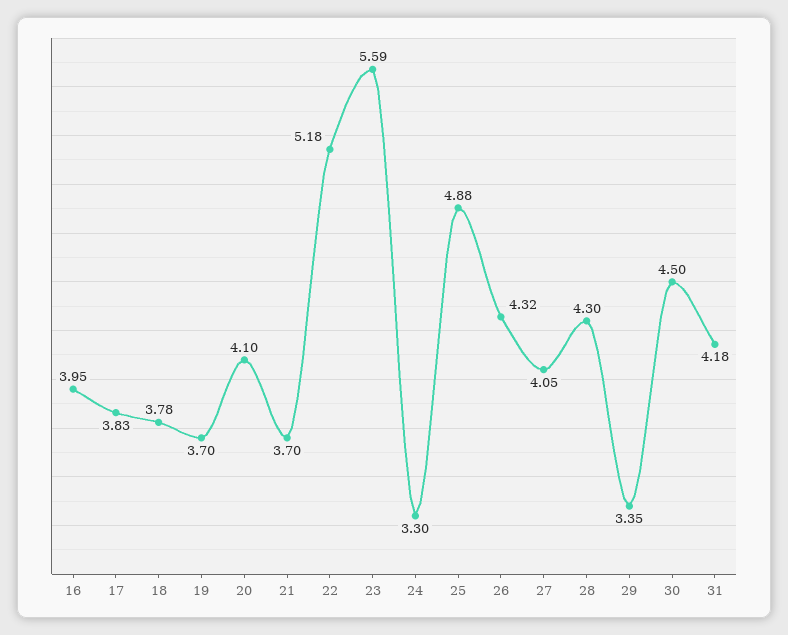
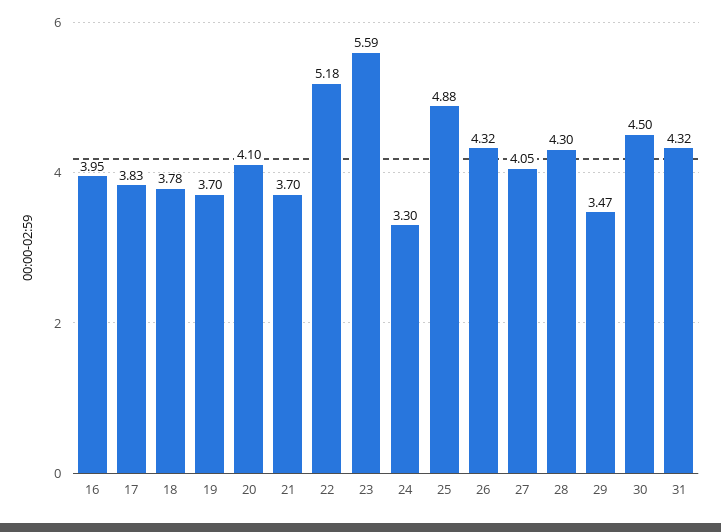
  {
    "16": 3.95,
    "17": 3.83,
    "18": 3.78,
    "19": 3.7,
    "20": 4.1,
    "21": 3.7,
    "22": 5.18,
    "23": 5.59,
    "24": 3.3,
    "25": 4.88,
    "26": 4.32,
    "27": 4.05,
    "28": 4.3,
-   "29": 3.35,
+   "29": 3.47,
    "30": 4.5,
-   "31": 4.18
+   "31": 4.32
  }

